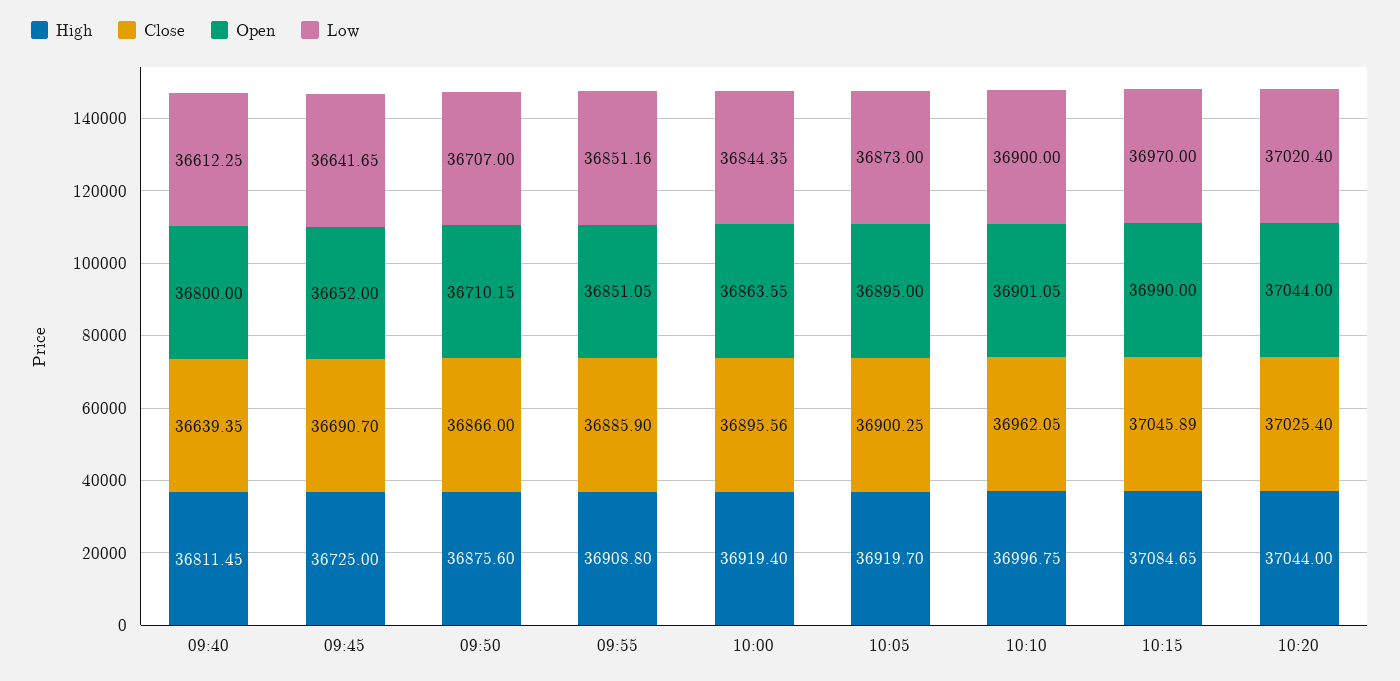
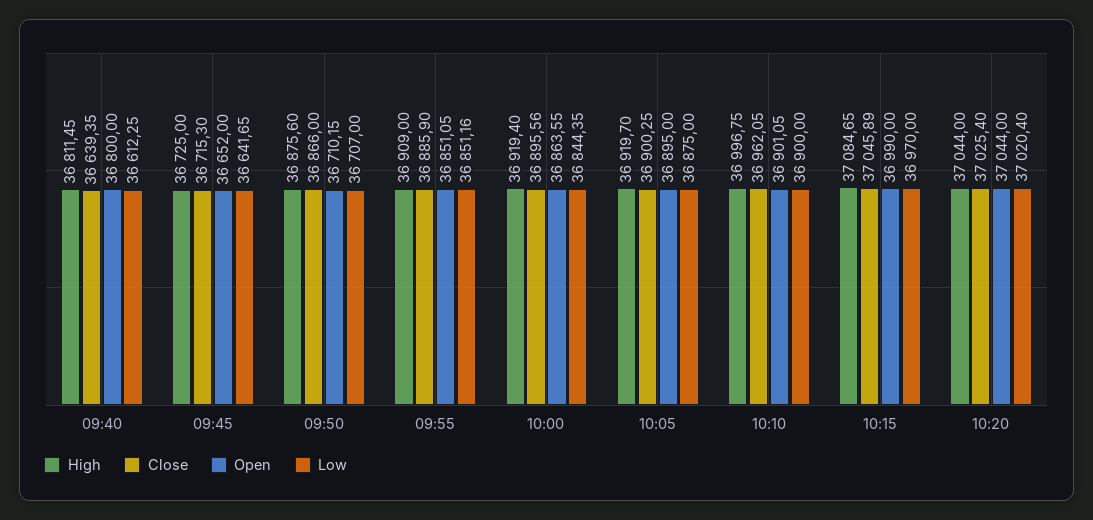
  {
    "High": {
      "09:40": 36811.45,
      "09:45": 36725,
      "09:50": 36875.6,
-     "09:55": 36908.8,
+     "09:55": 36909,
      "10:00": 36919.4,
      "10:05": 36919.7,
      "10:10": 36996.75,
      "10:15": 37084.65,
      "10:20": 37044
    },
    "Close": {
      "09:40": 36639.35,
-     "09:45": 36690.7,
+     "09:45": 36715.3,
      "09:50": 36866,
      "09:55": 36885.9,
      "10:00": 36895.56,
      "10:05": 36900.25,
      "10:10": 36962.05,
      "10:15": 37045.89,
      "10:20": 37025.4
    },
    "Open": {
      "09:40": 36800,
      "09:45": 36652,
      "09:50": 36710.15,
      "09:55": 36851.05,
      "10:00": 36863.55,
      "10:05": 36895,
      "10:10": 36901.05,
      "10:15": 36990,
      "10:20": 37044
    },
    "Low": {
      "09:40": 36612.25,
      "09:45": 36641.65,
      "09:50": 36707,
      "09:55": 36851.16,
      "10:00": 36844.35,
-     "10:05": 36873,
+     "10:05": 36875,
      "10:10": 36900,
      "10:15": 36970,
      "10:20": 37020.4
    }
  }

